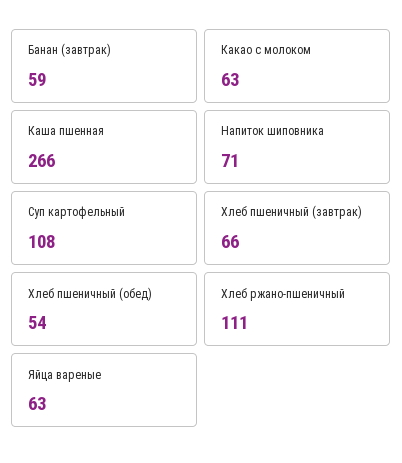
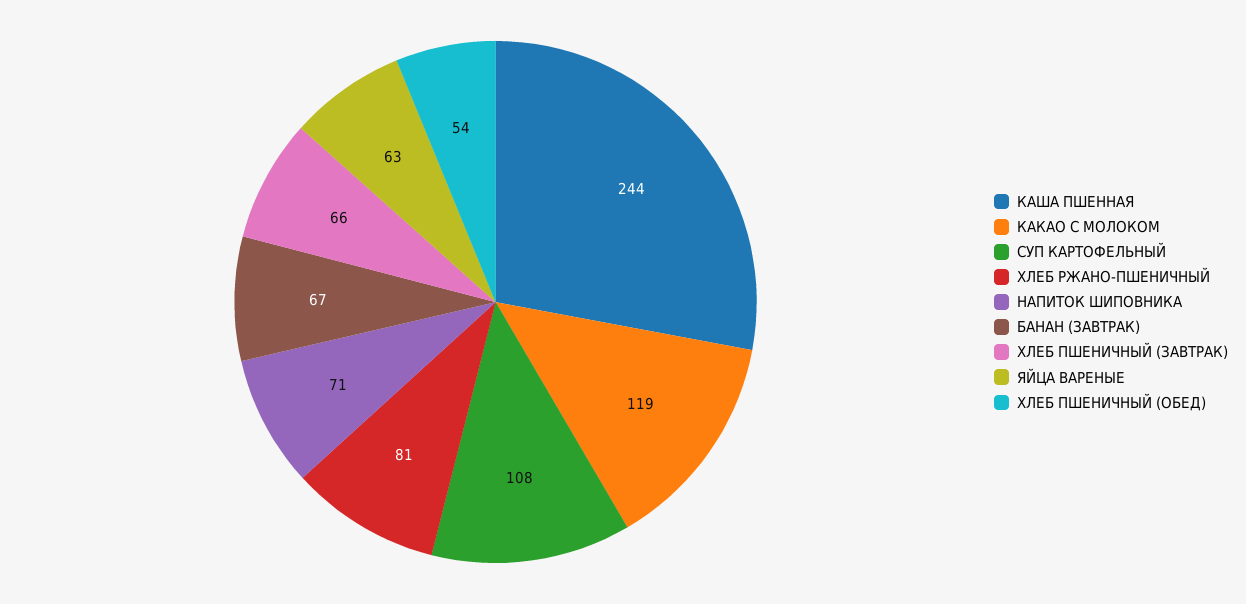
  {
-   "Банан (завтрак)": 59,
+   "Банан (завтрак)": 67,
-   "Какао с молоком": 63,
+   "Какао с молоком": 119,
-   "Каша пшенная": 266,
+   "Каша пшенная": 244,
    "Напиток шиповника": 71,
    "Суп картофельный": 108,
    "Хлеб пшеничный (завтрак)": 66,
    "Хлеб пшеничный (обед)": 54,
-   "Хлеб ржано-пшеничный": 111,
+   "Хлеб ржано-пшеничный": 81,
    "Яйца вареные": 63
  }

